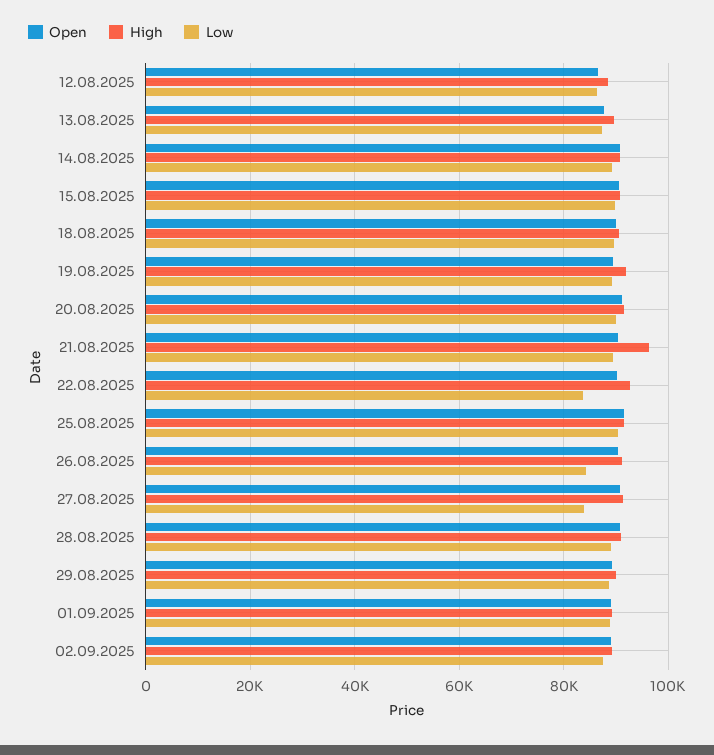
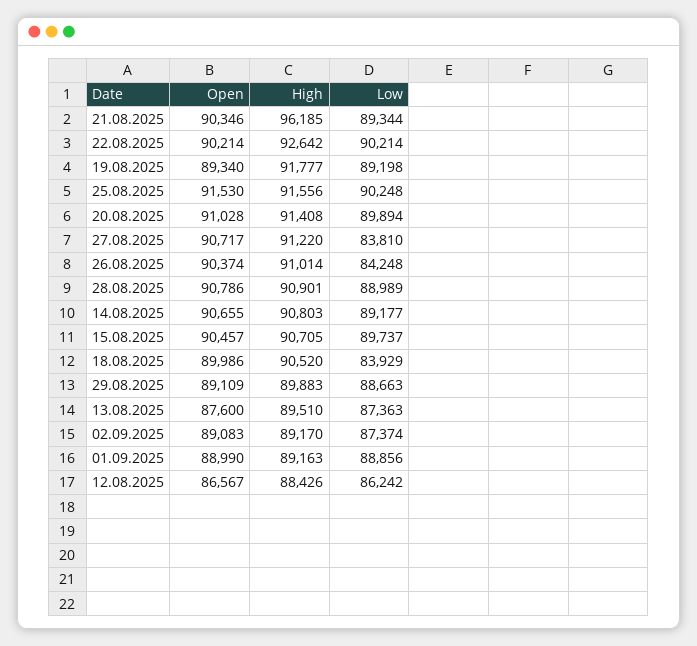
  {
    "Open": {
      "12.08.2025": 86567,
      "13.08.2025": 87600,
      "14.08.2025": 90655,
      "15.08.2025": 90457,
      "18.08.2025": 89986,
      "19.08.2025": 89340,
      "20.08.2025": 91028,
      "21.08.2025": 90346,
      "22.08.2025": 90214,
      "25.08.2025": 91530,
      "26.08.2025": 90374,
      "27.08.2025": 90717,
      "28.08.2025": 90786,
      "29.08.2025": 89109,
      "01.09.2025": 88990,
      "02.09.2025": 89083
    },
    "High": {
      "12.08.2025": 88426,
      "13.08.2025": 89510,
      "14.08.2025": 90803,
      "15.08.2025": 90705,
      "18.08.2025": 90520,
      "19.08.2025": 91777,
      "20.08.2025": 91408,
      "21.08.2025": 96185,
      "22.08.2025": 92642,
      "25.08.2025": 91556,
      "26.08.2025": 91014,
      "27.08.2025": 91220,
      "28.08.2025": 90901,
      "29.08.2025": 89883,
      "01.09.2025": 89163,
      "02.09.2025": 89170
    },
    "Low": {
      "12.08.2025": 86242,
      "13.08.2025": 87363,
      "14.08.2025": 89177,
      "15.08.2025": 89737,
-     "18.08.2025": 90000,
+     "18.08.2025": 83929,
      "19.08.2025": 89198,
      "20.08.2025": 89894,
      "21.08.2025": 89344,
-     "22.08.2025": 84000,
+     "22.08.2025": 90214,
      "25.08.2025": 90248,
      "26.08.2025": 84248,
      "27.08.2025": 83810,
      "28.08.2025": 88989,
      "29.08.2025": 88663,
      "01.09.2025": 88856,
      "02.09.2025": 87374
    }
  }

